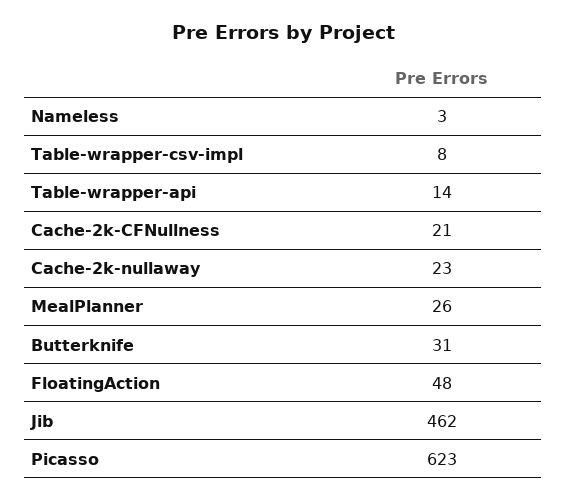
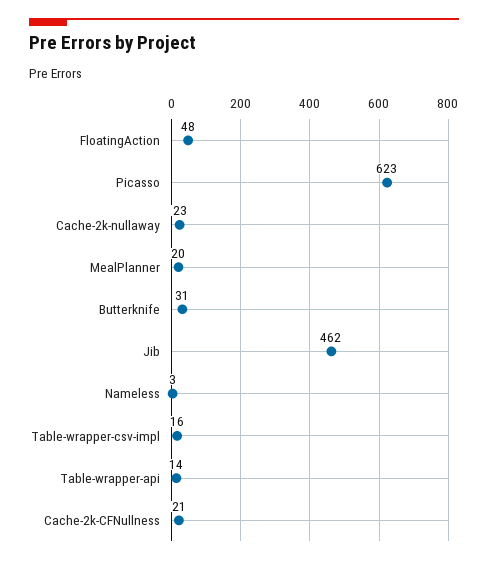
  {
    "Nameless": 3,
-   "Table-wrapper-csv-impl": 8,
+   "Table-wrapper-csv-impl": 16,
    "Table-wrapper-api": 14,
    "Cache-2k-CFNullness": 21,
    "Cache-2k-nullaway": 23,
-   "MealPlanner": 26,
+   "MealPlanner": 20,
    "Butterknife": 31,
    "FloatingAction": 48,
    "Jib": 462,
    "Picasso": 623
  }

